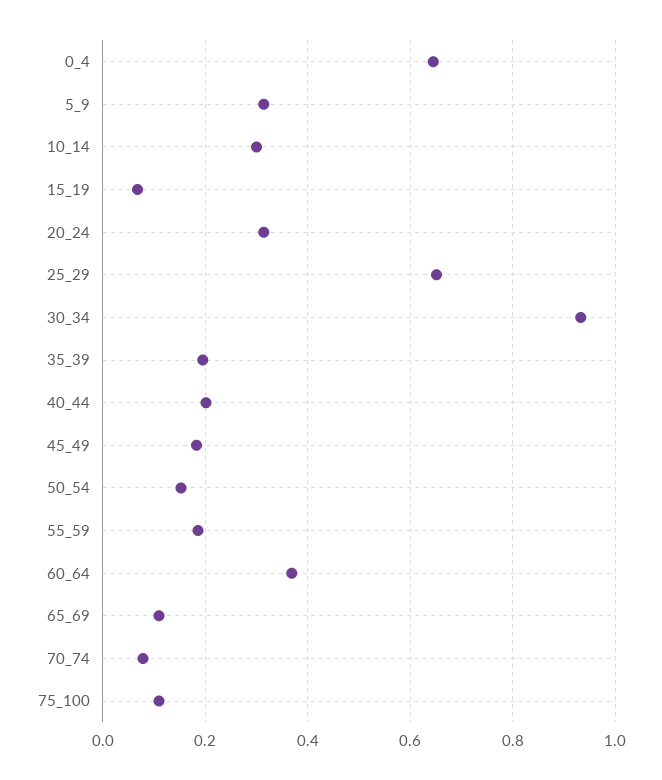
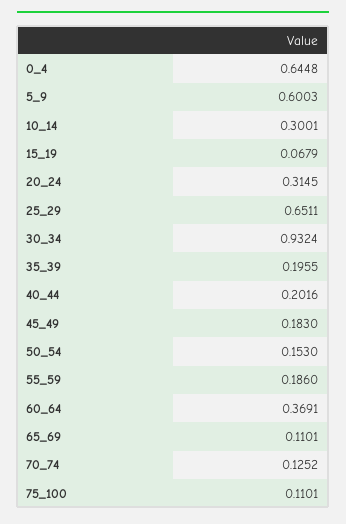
  {
    "0_4": 0.6448,
-   "5_9": 0.32,
+   "5_9": 0.6003,
    "10_14": 0.3001,
    "15_19": 0.0679,
    "20_24": 0.3145,
    "25_29": 0.6511,
    "30_34": 0.9324,
    "35_39": 0.1955,
    "40_44": 0.2016,
    "45_49": 0.183,
    "50_54": 0.153,
    "55_59": 0.186,
    "60_64": 0.3691,
    "65_69": 0.1101,
-   "70_74": 0.08,
+   "70_74": 0.1252,
    "75_100": 0.1101
  }

